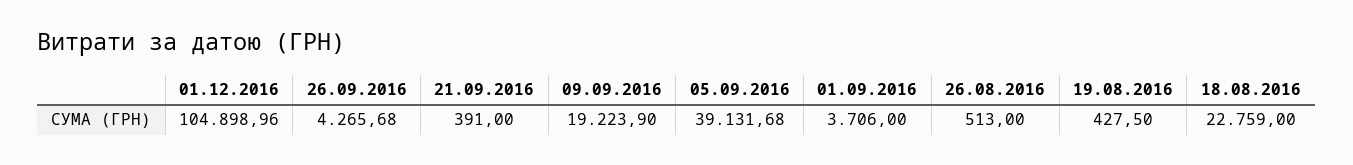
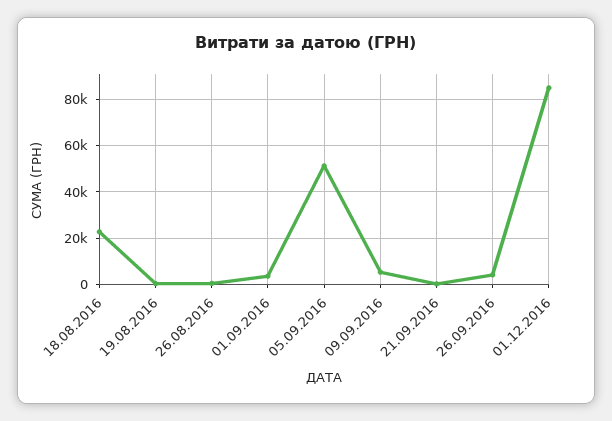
  {
-   "01.12.2016": 104898.96,
+   "01.12.2016": 85000,
    "26.09.2016": 4265.68,
    "21.09.2016": 391,
-   "09.09.2016": 19223.9,
+   "09.09.2016": 5000,
-   "05.09.2016": 39131.68,
+   "05.09.2016": 50000,
    "01.09.2016": 3706,
    "26.08.2016": 513,
    "19.08.2016": 427.5,
    "18.08.2016": 22759
  }

